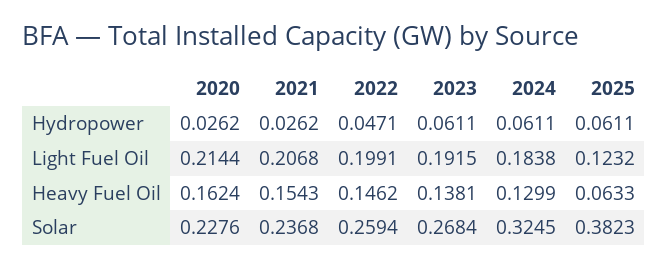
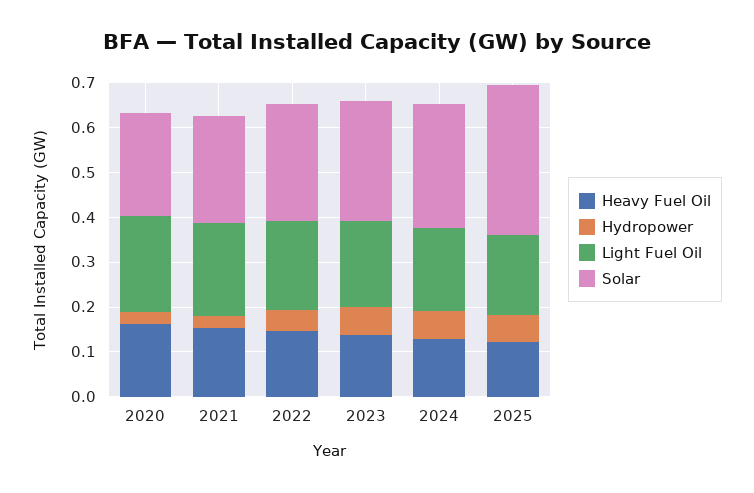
  {
    "Hydropower": {
      "2020": 0.0262,
      "2021": 0.0262,
      "2022": 0.0471,
      "2023": 0.0611,
      "2024": 0.0611,
      "2025": 0.0611
    },
    "Light Fuel Oil": {
      "2020": 0.2144,
      "2021": 0.2068,
      "2022": 0.1991,
      "2023": 0.1915,
      "2024": 0.1838,
-     "2025": 0.1232
+     "2025": 0.18
    },
    "Heavy Fuel Oil": {
      "2020": 0.1624,
      "2021": 0.1543,
      "2022": 0.1462,
      "2023": 0.1381,
      "2024": 0.1299,
-     "2025": 0.0633
+     "2025": 0.12
    },
    "Solar": {
      "2020": 0.2276,
      "2021": 0.2368,
      "2022": 0.2594,
      "2023": 0.2684,
-     "2024": 0.3245,
+     "2024": 0.28,
-     "2025": 0.3823
+     "2025": 0.34
    }
  }

